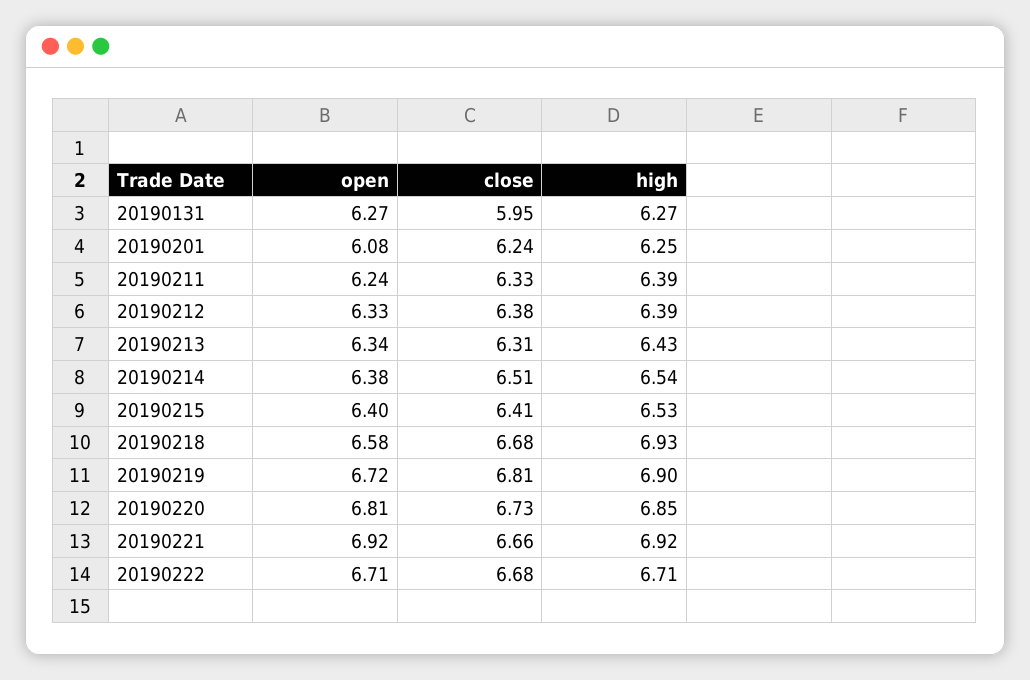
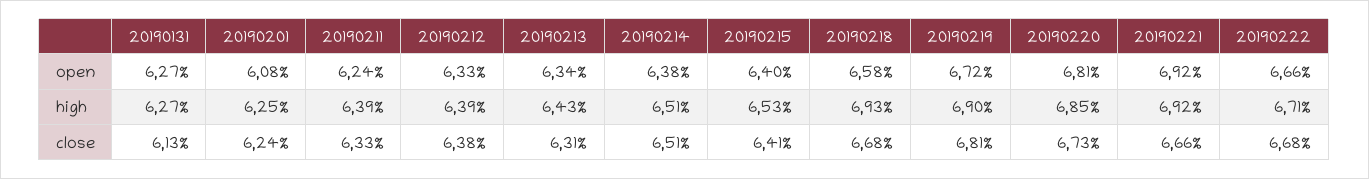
  {
    "open": {
      "20190131": 6.27,
      "20190201": 6.08,
      "20190211": 6.24,
      "20190212": 6.33,
      "20190213": 6.34,
      "20190214": 6.38,
      "20190215": 6.4,
      "20190218": 6.58,
      "20190219": 6.72,
      "20190220": 6.81,
      "20190221": 6.92,
-     "20190222": 6.71
+     "20190222": 6.66
    },
    "close": {
-     "20190131": 5.95,
+     "20190131": 6.13,
      "20190201": 6.24,
      "20190211": 6.33,
      "20190212": 6.38,
      "20190213": 6.31,
      "20190214": 6.51,
      "20190215": 6.41,
      "20190218": 6.68,
      "20190219": 6.81,
      "20190220": 6.73,
      "20190221": 6.66,
      "20190222": 6.68
    },
    "high": {
      "20190131": 6.27,
      "20190201": 6.25,
      "20190211": 6.39,
      "20190212": 6.39,
      "20190213": 6.43,
-     "20190214": 6.54,
+     "20190214": 6.51,
      "20190215": 6.53,
      "20190218": 6.93,
      "20190219": 6.9,
      "20190220": 6.85,
      "20190221": 6.92,
      "20190222": 6.71
    }
  }

